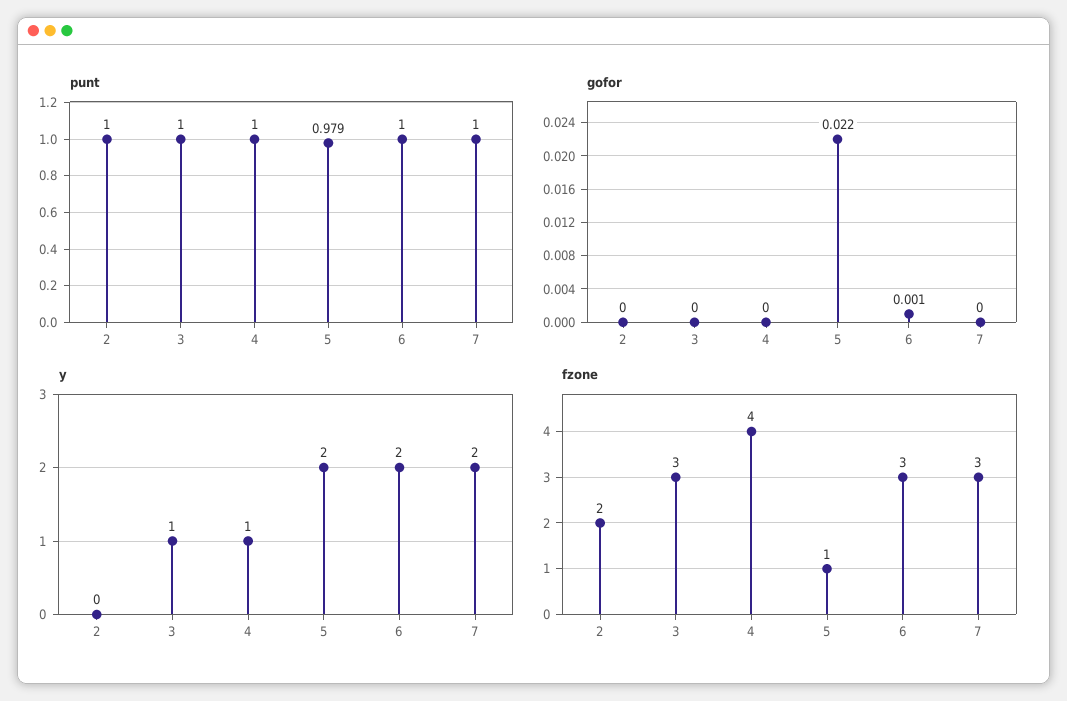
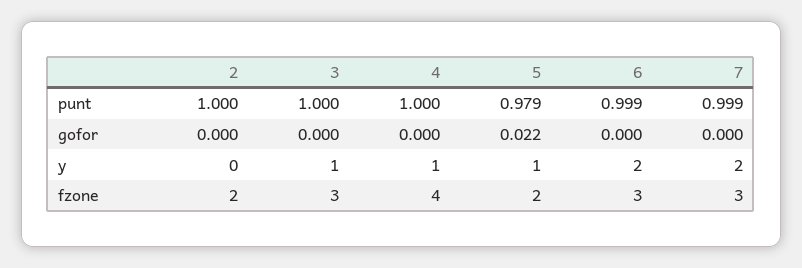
  {
    "punt": {
      "2": 1,
      "3": 1,
      "4": 1,
      "5": 0.979,
-     "6": 1,
+     "6": 0.999,
-     "7": 1
+     "7": 0.999
    },
    "gofor": {
      "2": 0,
      "3": 0,
      "4": 0,
      "5": 0.022,
-     "6": 0.001,
+     "6": 0,
      "7": 0
    },
    "y": {
      "2": 0,
      "3": 1,
      "4": 1,
-     "5": 2,
+     "5": 1,
      "6": 2,
      "7": 2
    },
    "fzone": {
      "2": 2,
      "3": 3,
      "4": 4,
-     "5": 1,
+     "5": 2,
      "6": 3,
      "7": 3
    }
  }

